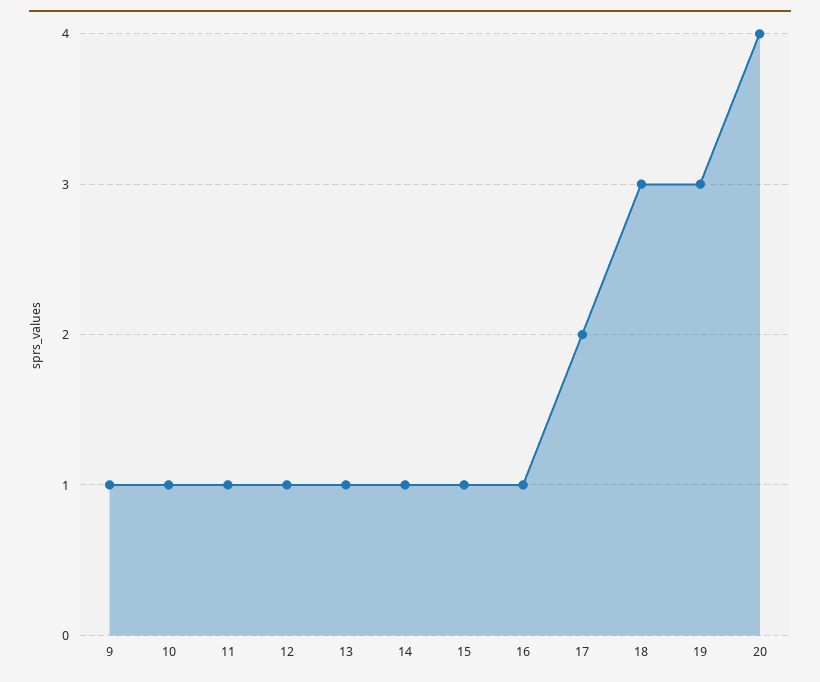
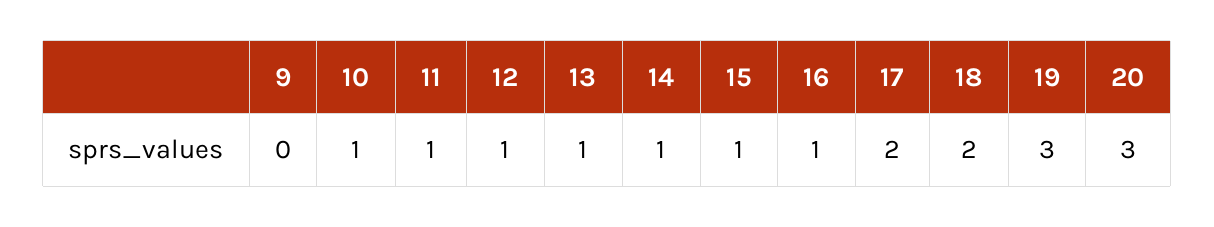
  {
-   "9": 1,
+   "9": 0,
    "10": 1,
    "11": 1,
    "12": 1,
    "13": 1,
    "14": 1,
    "15": 1,
    "16": 1,
    "17": 2,
-   "18": 3,
+   "18": 2,
    "19": 3,
-   "20": 4
+   "20": 3
  }

